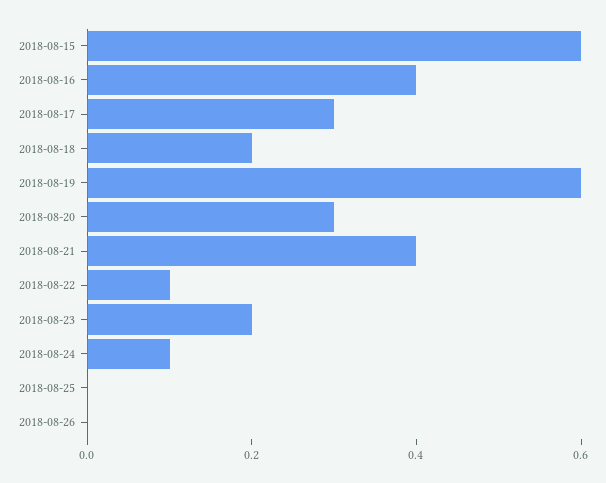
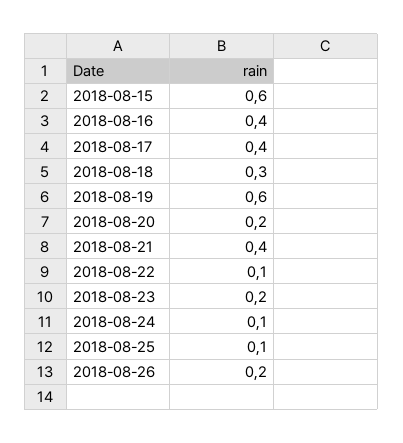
  {
    "2018-08-15": 0.6,
    "2018-08-16": 0.4,
-   "2018-08-17": 0.3,
+   "2018-08-17": 0.4,
-   "2018-08-18": 0.2,
+   "2018-08-18": 0.3,
    "2018-08-19": 0.6,
-   "2018-08-20": 0.3,
+   "2018-08-20": 0.2,
    "2018-08-21": 0.4,
    "2018-08-22": 0.1,
    "2018-08-23": 0.2,
    "2018-08-24": 0.1,
-   "2018-08-25": 0,
+   "2018-08-25": 0.1,
-   "2018-08-26": 0
+   "2018-08-26": 0.2
  }

